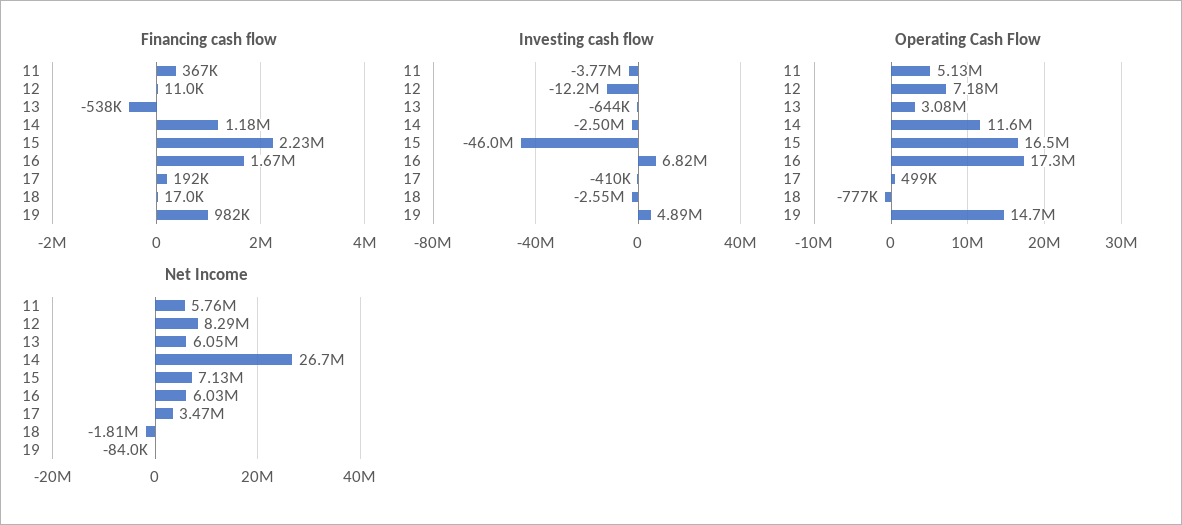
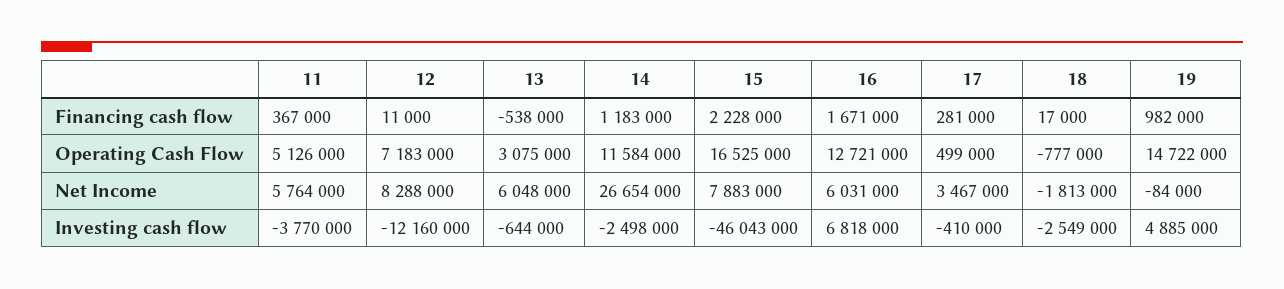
  {
    "Financing cash flow": {
      "11": 367000,
      "12": 11000,
      "13": -538000,
      "14": 1183000,
      "15": 2228000,
      "16": 1671000,
-     "17": 192000,
+     "17": 281000,
      "18": 17000,
      "19": 982000
    },
    "Investing cash flow": {
      "11": -3770000,
      "12": -12160000,
      "13": -644000,
      "14": -2498000,
      "15": -46043000,
      "16": 6818000,
      "17": -410000,
      "18": -2549000,
      "19": 4885000
    },
    "Operating Cash Flow": {
      "11": 5126000,
      "12": 7183000,
      "13": 3075000,
      "14": 11584000,
      "15": 16525000,
-     "16": 17300000,
+     "16": 12721000,
      "17": 499000,
      "18": -777000,
      "19": 14722000
    },
    "Net Income": {
      "11": 5764000,
      "12": 8288000,
      "13": 6048000,
      "14": 26654000,
-     "15": 7130000,
+     "15": 7883000,
      "16": 6031000,
      "17": 3467000,
      "18": -1813000,
      "19": -84000
    }
  }

